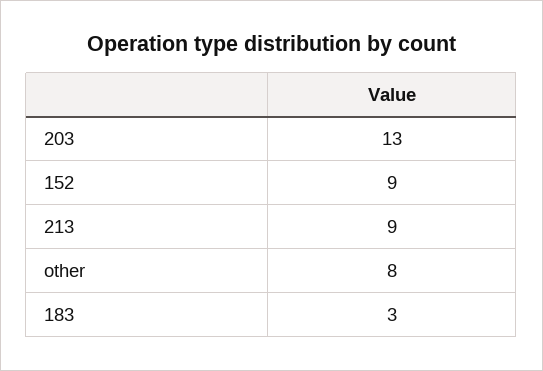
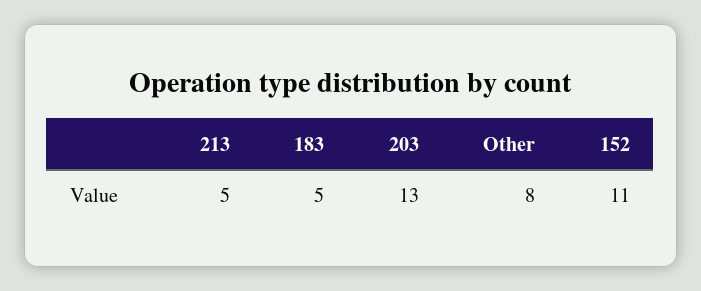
  {
    "203": 13,
-   "152": 9,
+   "152": 11,
-   "213": 9,
+   "213": 5,
    "other": 8,
-   "183": 3
+   "183": 5
  }

